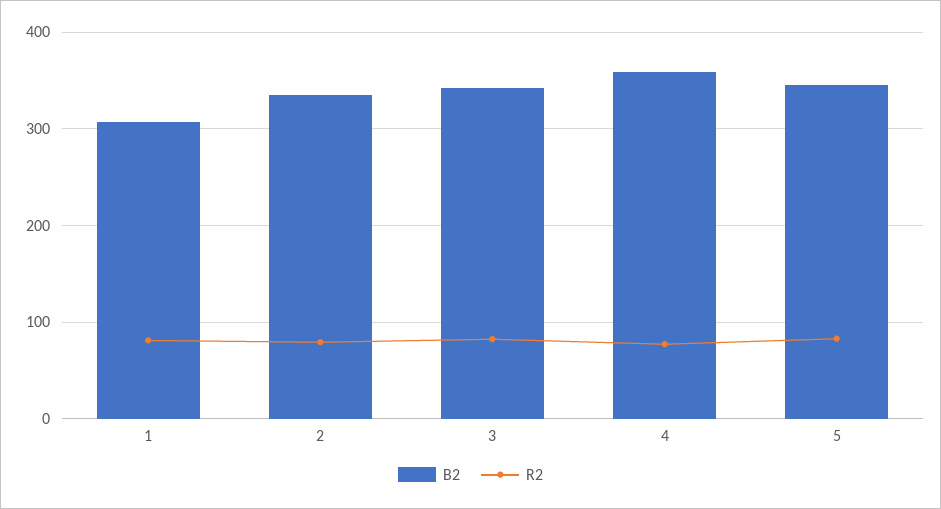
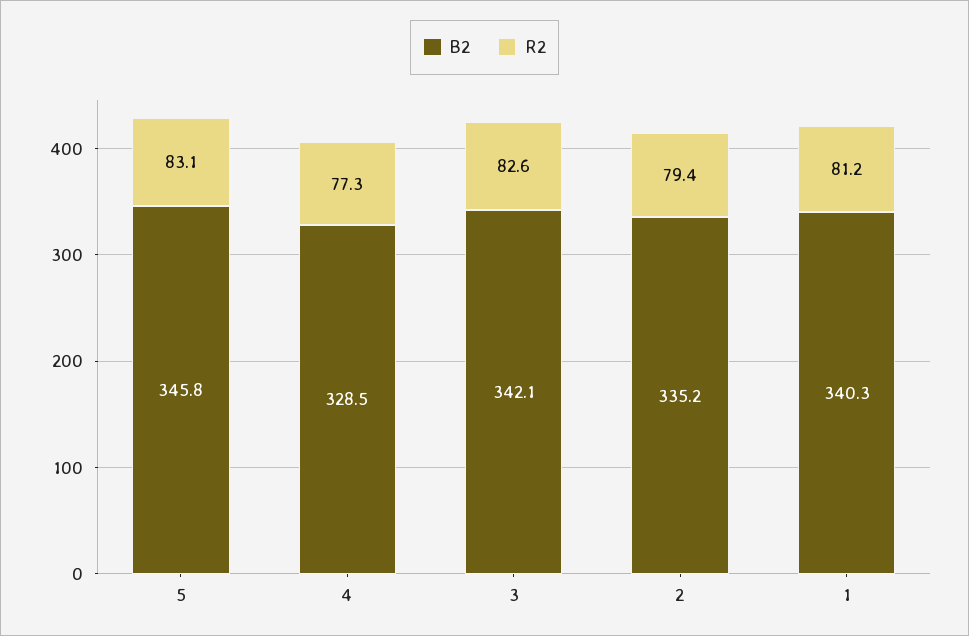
  {
    "B2": {
-     "1": 310,
+     "1": 340.3,
      "2": 335.2,
      "3": 342.1,
-     "4": 360,
+     "4": 328.5,
      "5": 345.8
    },
    "R2": {
      "1": 81.2,
      "2": 79.4,
      "3": 82.6,
      "4": 77.3,
      "5": 83.1
    }
  }

